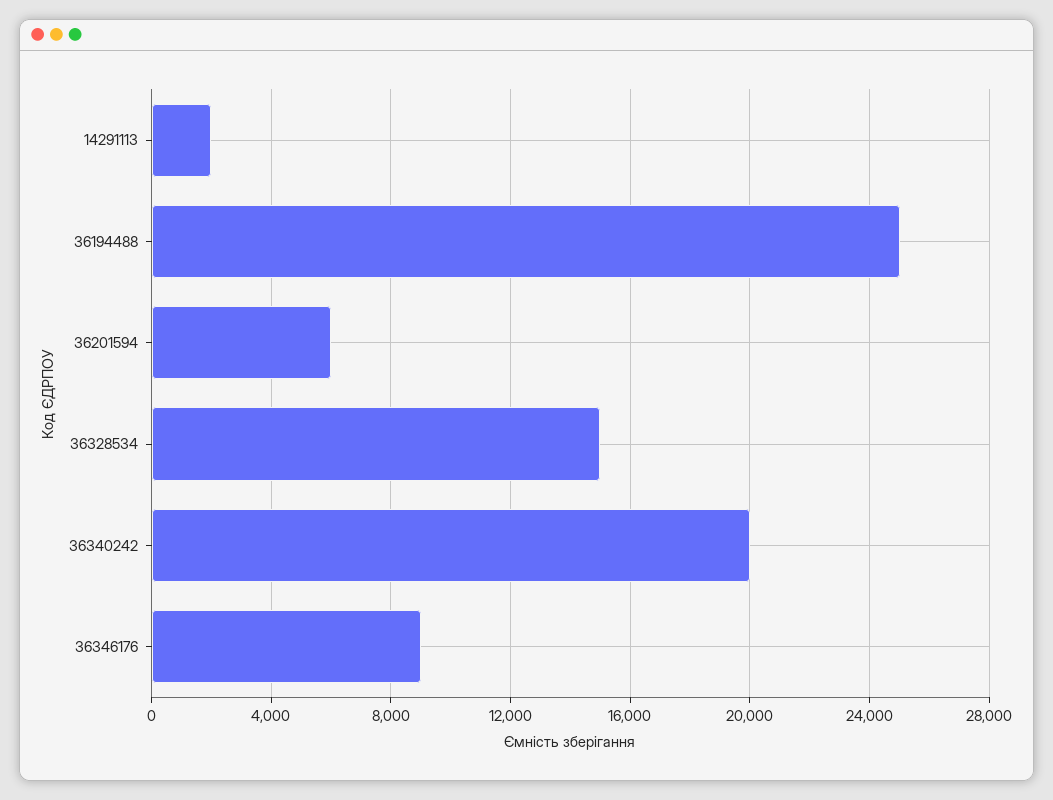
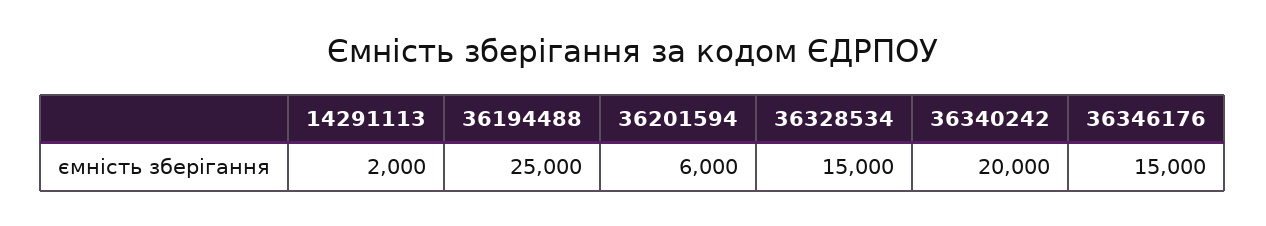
  {
    "14291113": 2000,
    "36194488": 25000,
    "36201594": 6000,
    "36328534": 15000,
    "36340242": 20000,
-   "36346176": 9000
+   "36346176": 15000
  }

